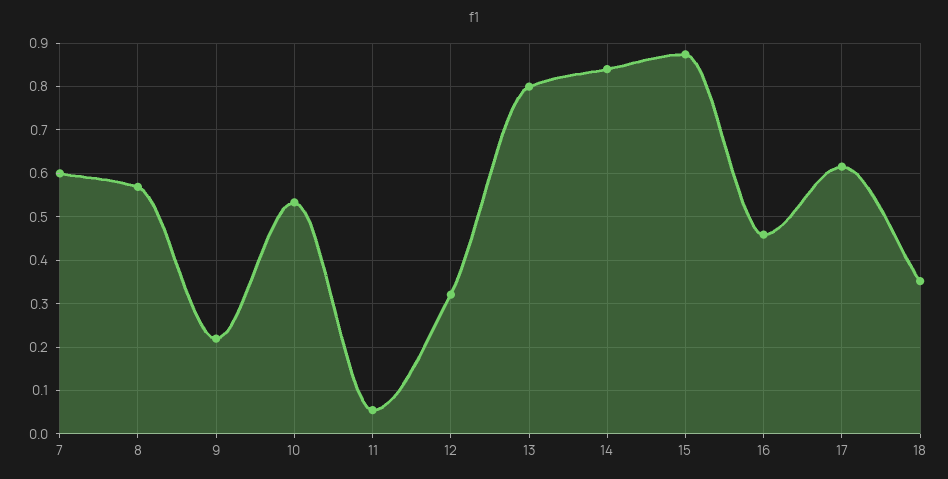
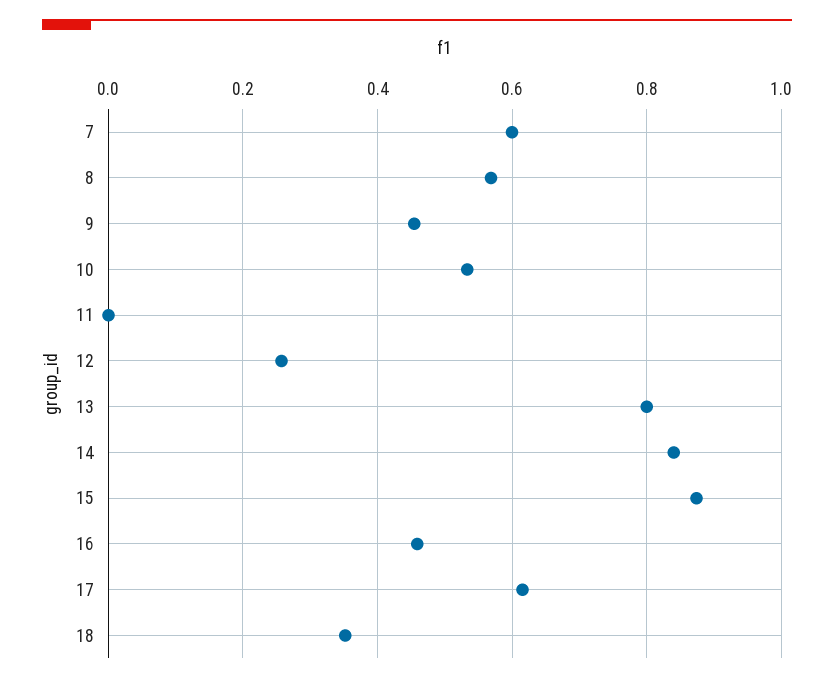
  {
    "7": 0.6,
    "8": 0.56,
-   "9": 0.22,
+   "9": 0.46,
    "10": 0.54,
-   "11": 0.06,
+   "11": 0,
-   "12": 0.32,
+   "12": 0.26,
    "13": 0.8,
    "14": 0.84,
    "15": 0.88,
    "16": 0.46,
    "17": 0.62,
    "18": 0.36
  }

